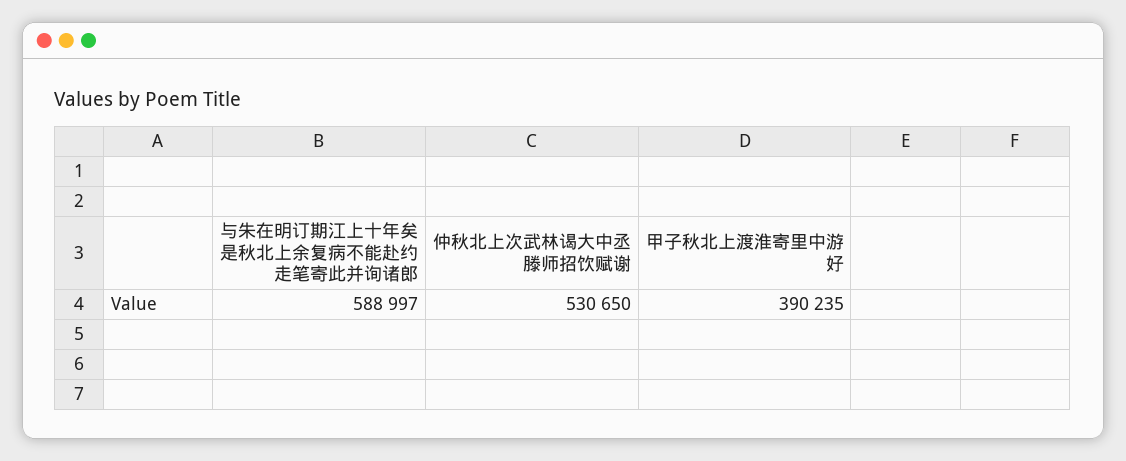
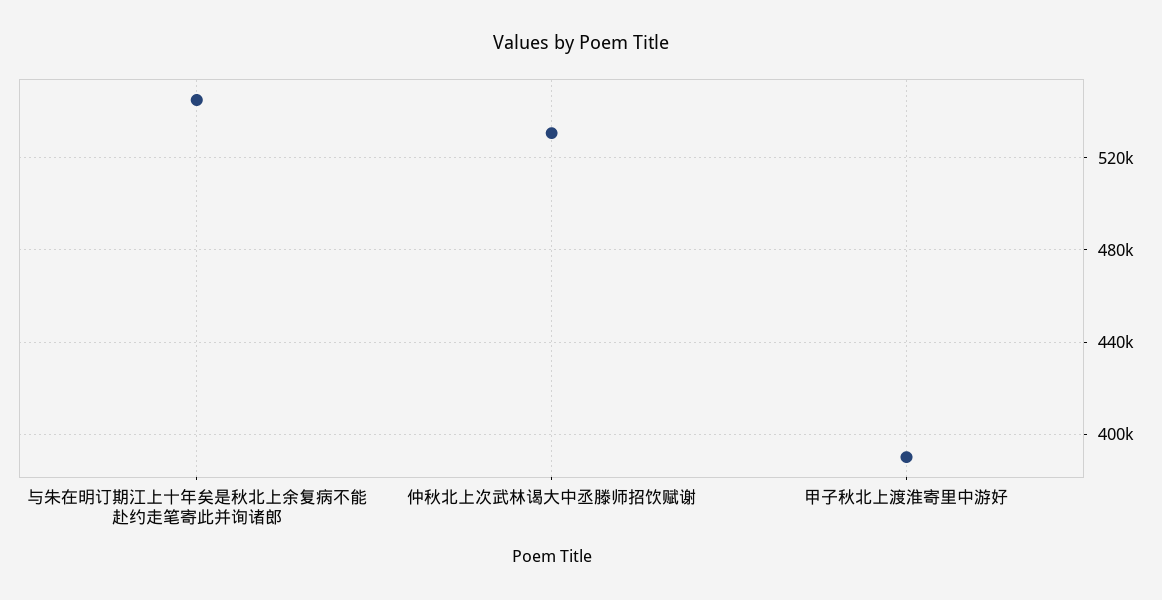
  {
-   "与朱在明订期江上十年矣是秋北上余复病不能赴约走笔寄此并询诸郎": 588997,
+   "与朱在明订期江上十年矣是秋北上余复病不能赴约走笔寄此并询诸郎": 545000,
    "仲秋北上次武林谒大中丞滕师招饮赋谢": 530650,
    "甲子秋北上渡淮寄里中游好": 390235
  }

